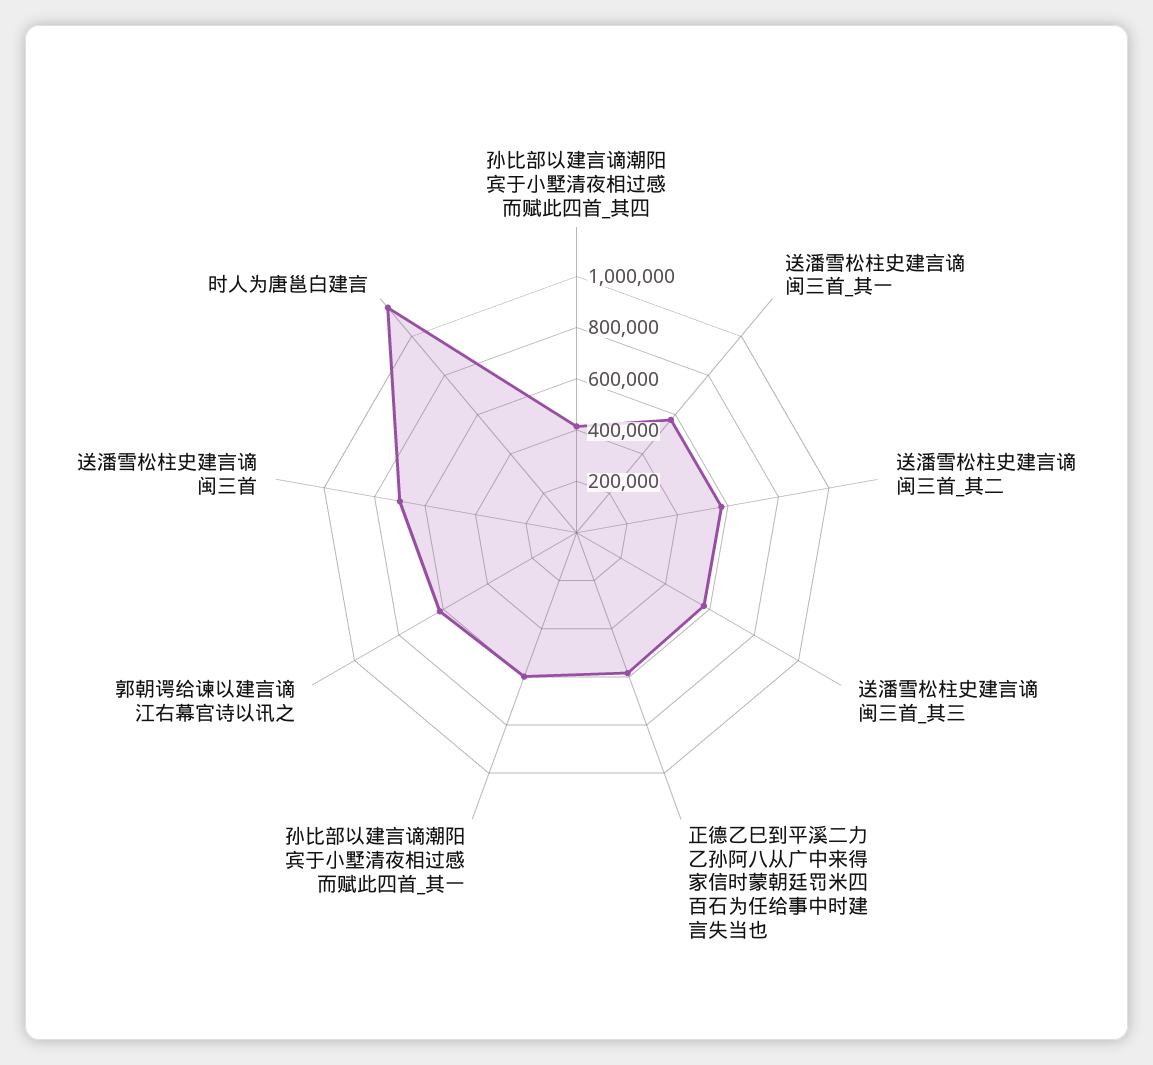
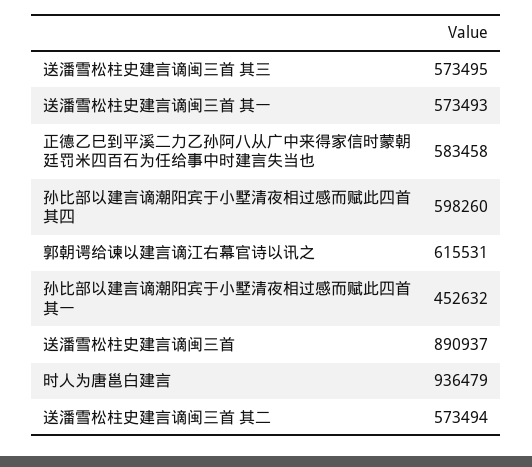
  {
-   "孙比部以建言谪潮阳宾于小墅清夜相过感而赋此四首_其四": 400000,
+   "孙比部以建言谪潮阳宾于小墅清夜相过感而赋此四首_其四": 598260,
    "送潘雪松柱史建言谪闽三首_其一": 573493,
    "送潘雪松柱史建言谪闽三首_其二": 573494,
    "送潘雪松柱史建言谪闽三首_其三": 573495,
    "正德乙巳到平溪二力乙孙阿八从广中来得家信时蒙朝廷罚米四百石为任给事中时建言失当也": 583458,
-   "孙比部以建言谪潮阳宾于小墅清夜相过感而赋此四首_其一": 600000,
+   "孙比部以建言谪潮阳宾于小墅清夜相过感而赋此四首_其一": 452632,
    "郭朝谔给谏以建言谪江右幕官诗以讯之": 615531,
-   "送潘雪松柱史建言谪闽三首": 700000,
+   "送潘雪松柱史建言谪闽三首": 890937,
-   "时人为唐邕白建言": 1150000
+   "时人为唐邕白建言": 936479
  }

